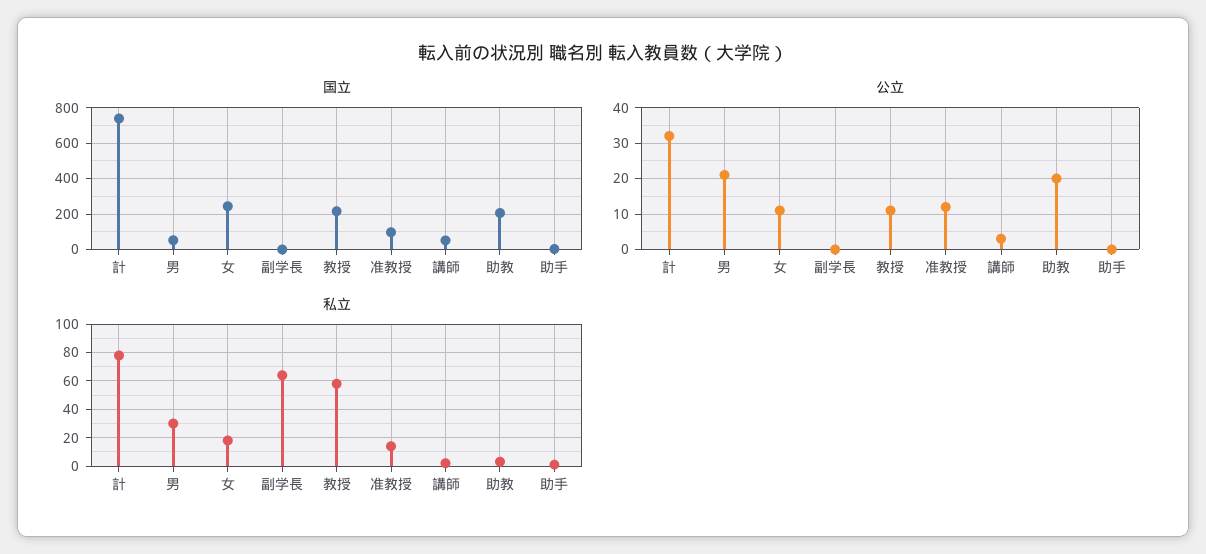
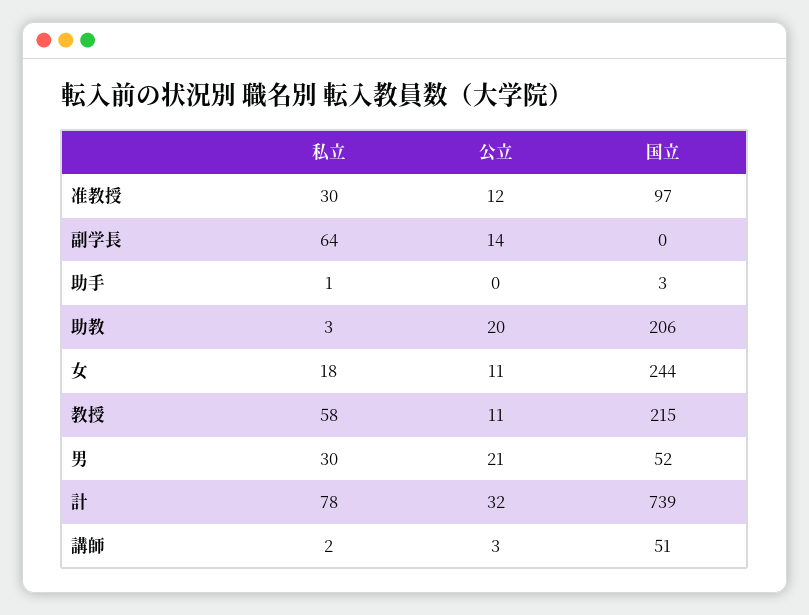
  {
    "国立": {
      "計": 739,
      "男": 52,
      "女": 244,
      "副学長": 0,
      "教授": 215,
      "准教授": 97,
      "講師": 51,
      "助教": 206,
      "助手": 3
    },
    "公立": {
      "計": 32,
      "男": 21,
      "女": 11,
-     "副学長": 0,
+     "副学長": 14,
      "教授": 11,
      "准教授": 12,
      "講師": 3,
      "助教": 20,
      "助手": 0
    },
    "私立": {
      "計": 78,
      "男": 30,
      "女": 18,
      "副学長": 64,
      "教授": 58,
-     "准教授": 15,
+     "准教授": 30,
      "講師": 2,
      "助教": 3,
      "助手": 1
    }
  }

